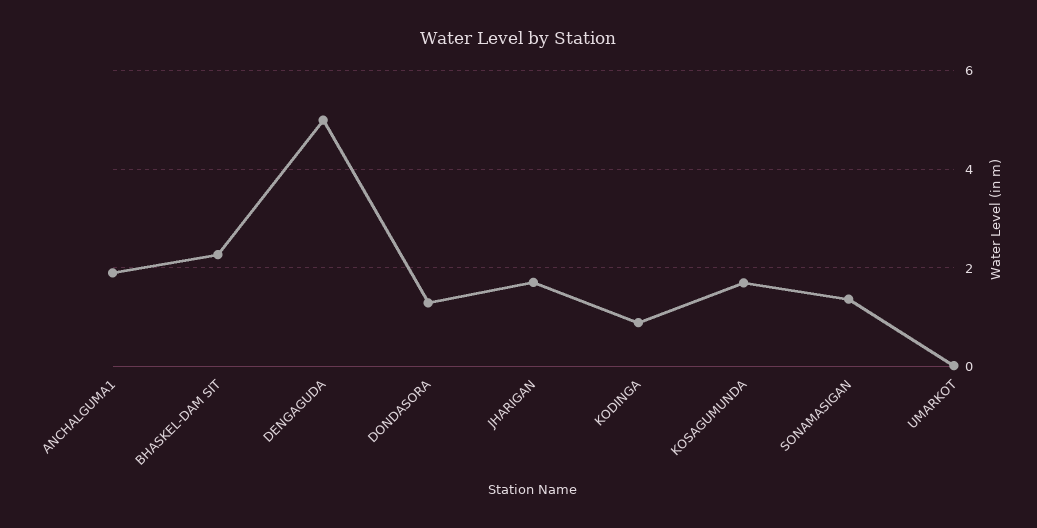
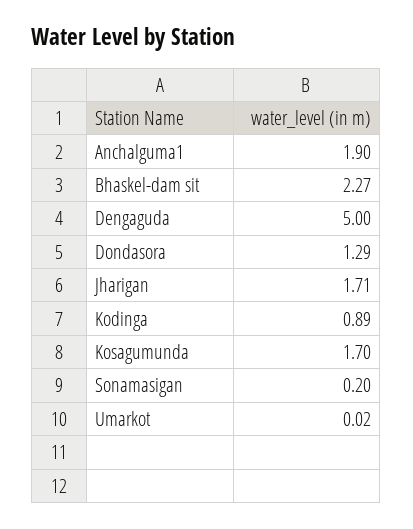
  {
    "ANCHALGUMA1": 1.9,
    "BHASKEL-DAM SIT": 2.27,
    "DENGAGUDA": 5,
    "DONDASORA": 1.29,
    "JHARIGAN": 1.71,
    "KODINGA": 0.89,
    "KOSAGUMUNDA": 1.7,
-   "SONAMASIGAN": 1.4,
+   "SONAMASIGAN": 0.2,
    "UMARKOT": 0.02
  }

